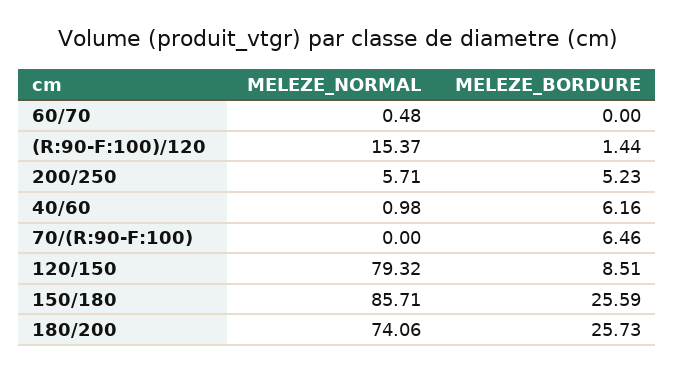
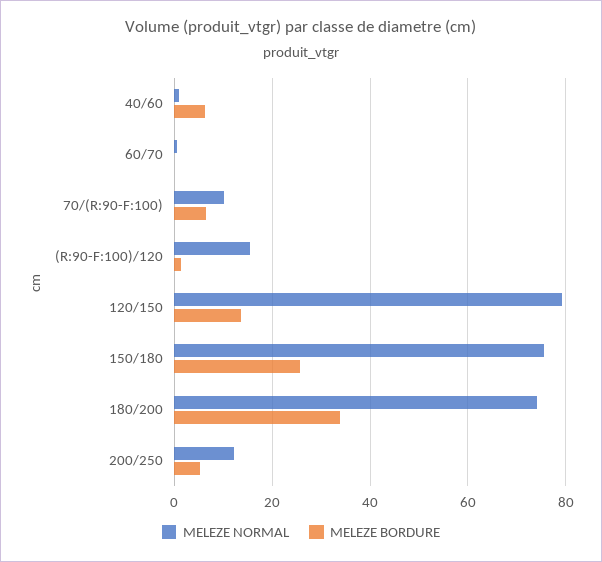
  {
    "MELEZE_NORMAL": {
      "60/70": 0.48,
      "(R:90-F:100)/120": 15.37,
-     "200/250": 5.71,
+     "200/250": 12,
      "40/60": 0.98,
-     "70/(R:90-F:100)": 0,
+     "70/(R:90-F:100)": 10,
      "120/150": 79.32,
-     "150/180": 85.71,
+     "150/180": 76,
      "180/200": 74.06
    },
    "MELEZE_BORDURE": {
      "60/70": 0,
      "(R:90-F:100)/120": 1.44,
      "200/250": 5.23,
      "40/60": 6.16,
      "70/(R:90-F:100)": 6.46,
-     "120/150": 8.51,
+     "120/150": 14,
      "150/180": 25.59,
-     "180/200": 25.73
+     "180/200": 34
    }
  }

